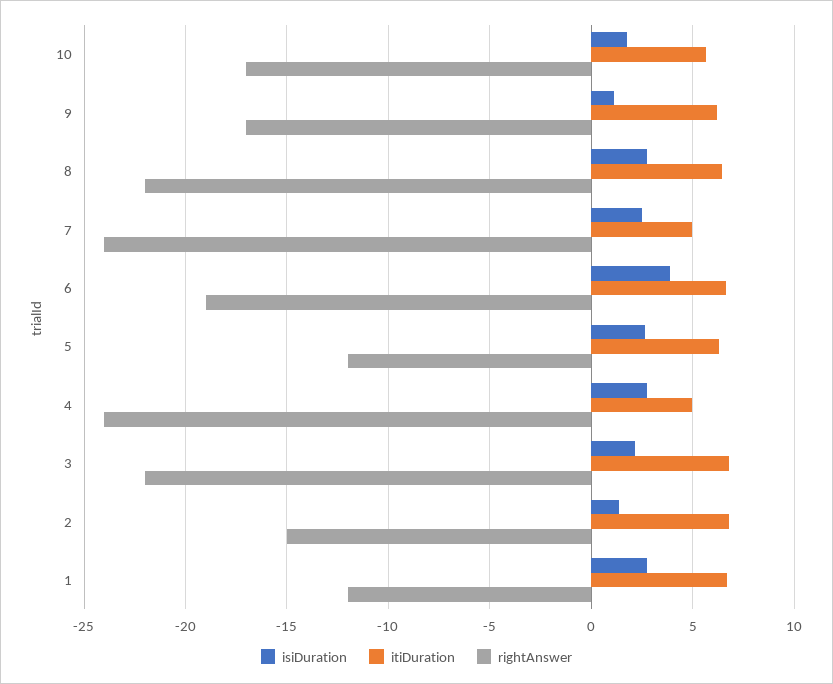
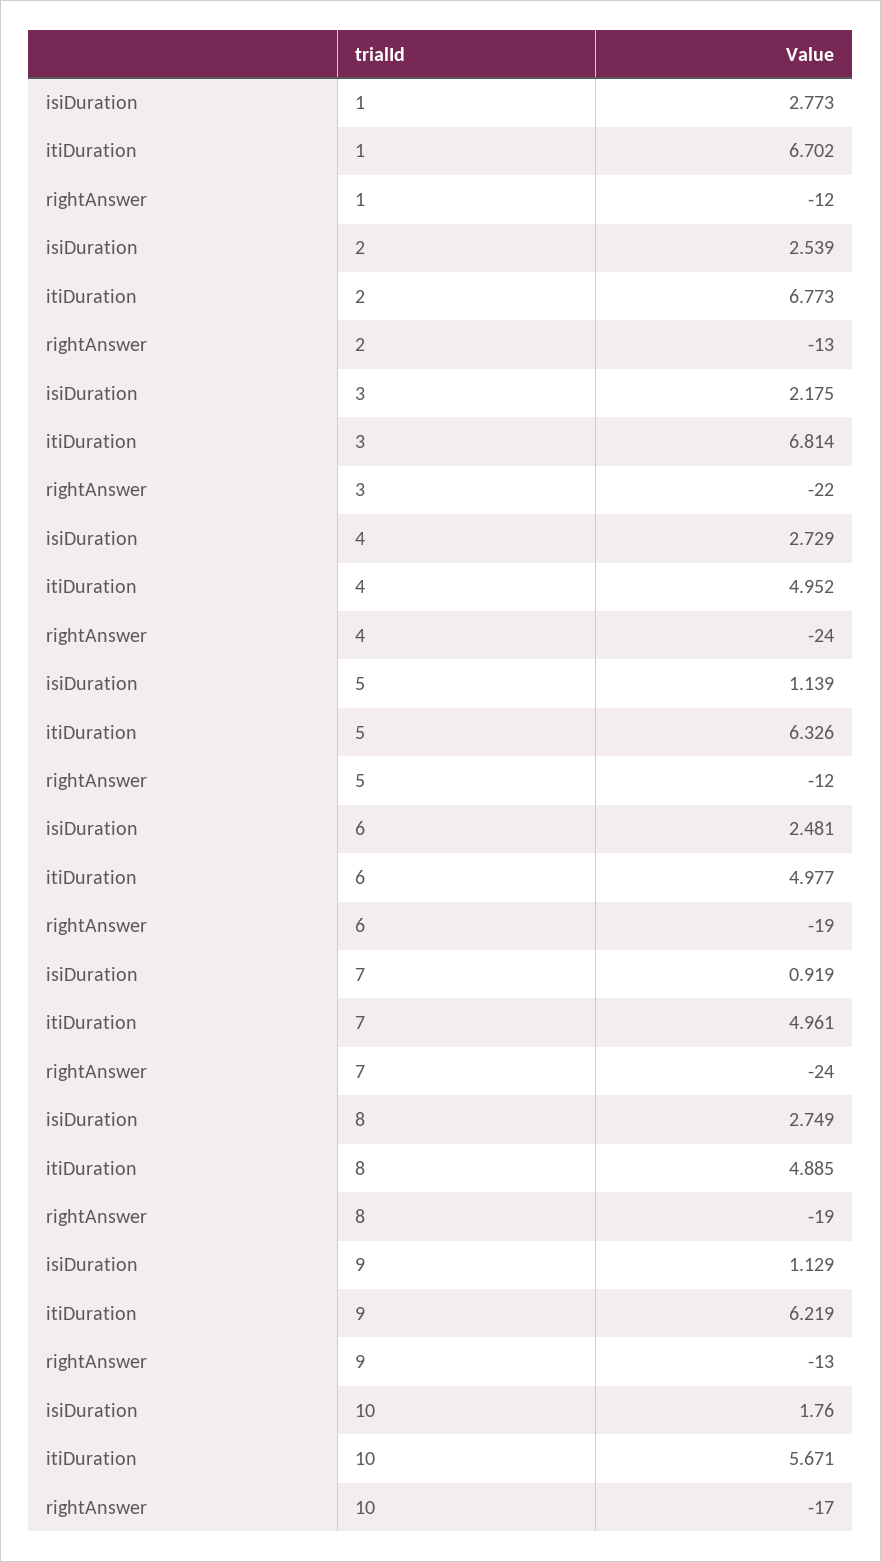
  {
    "isiDuration": {
      "10": 1.76,
      "9": 1.129,
      "8": 2.749,
-     "7": 2.5,
+     "7": 0.919,
-     "6": 4,
+     "6": 2.481,
-     "5": 2.5,
+     "5": 1.139,
      "4": 2.729,
      "3": 2.175,
-     "2": 1.5,
+     "2": 2.539,
      "1": 2.773
    },
    "itiDuration": {
      "10": 5.671,
      "9": 6.219,
-     "8": 6.5,
+     "8": 4.885,
      "7": 4.961,
-     "6": 6.5,
+     "6": 4.977,
      "5": 6.326,
      "4": 4.952,
      "3": 6.814,
      "2": 6.773,
      "1": 6.702
    },
    "rightAnswer": {
      "10": -17,
-     "9": -17,
+     "9": -13,
-     "8": -22,
+     "8": -19,
      "7": -24,
      "6": -19,
      "5": -12,
      "4": -24,
      "3": -22,
-     "2": -15,
+     "2": -13,
      "1": -12
    }
  }

